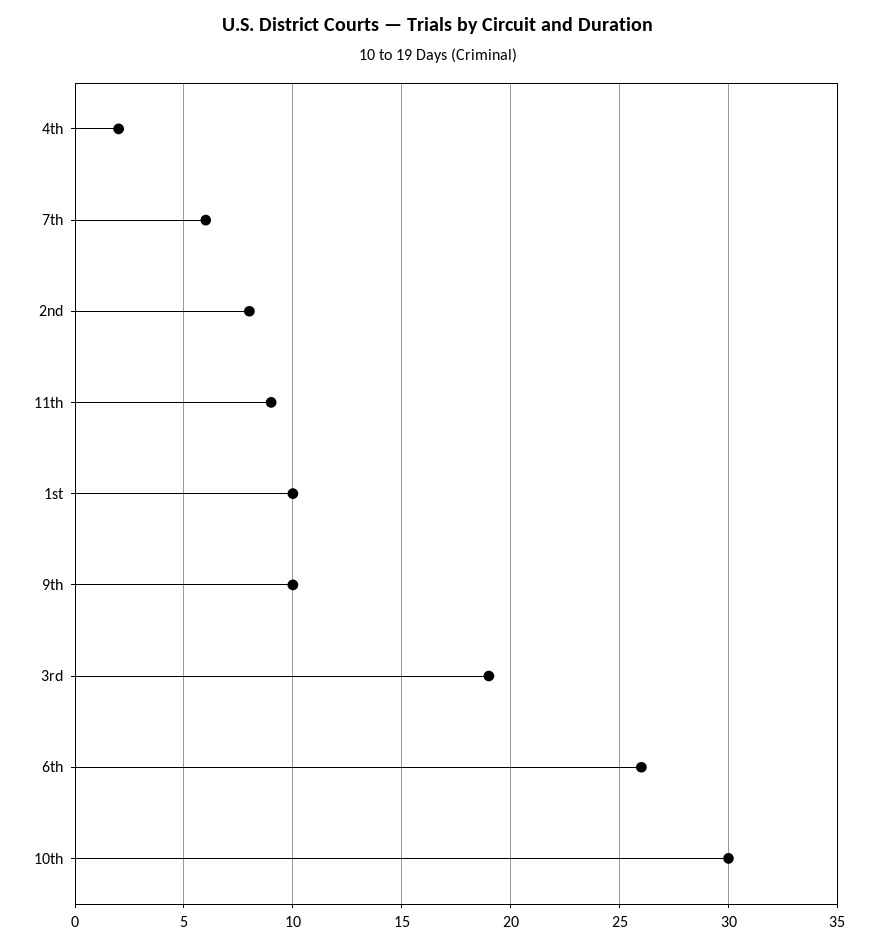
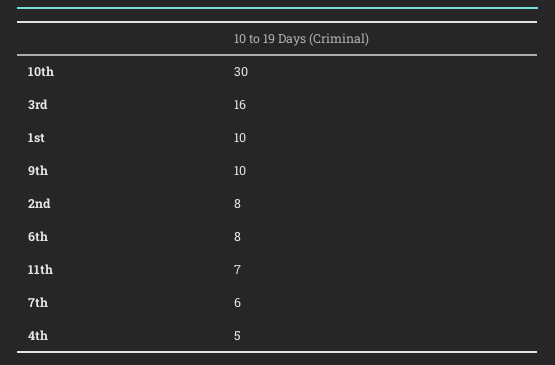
  {
-   "4th": 2,
+   "4th": 5,
    "7th": 6,
    "2nd": 8,
-   "11th": 9,
+   "11th": 7,
    "1st": 10,
    "9th": 10,
-   "3rd": 19,
+   "3rd": 16,
-   "6th": 26,
+   "6th": 8,
    "10th": 30
  }

